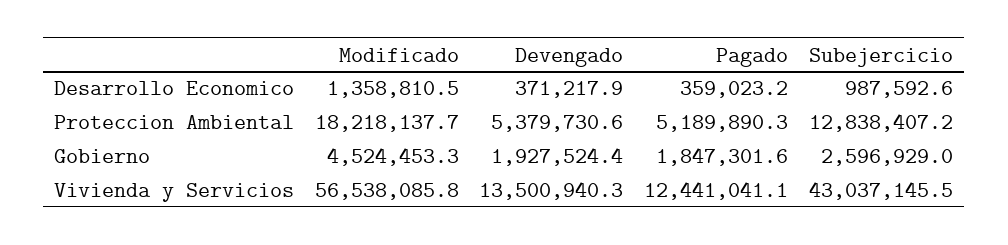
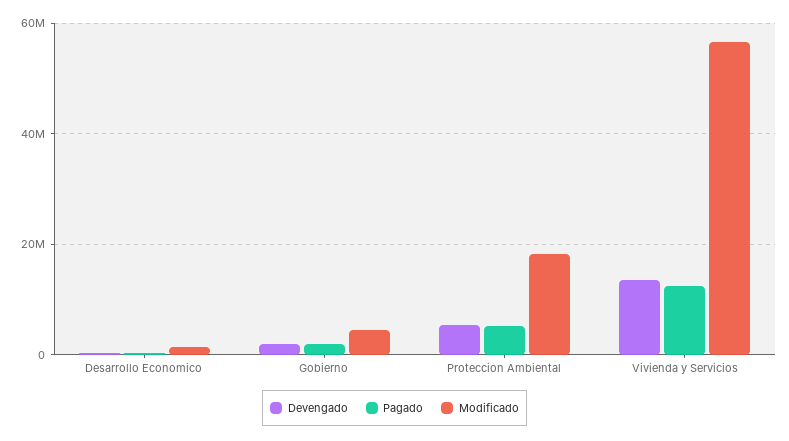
  {
    "Modificado": {
      "Desarrollo Economico": 1358810.5,
      "Proteccion Ambiental": 18218137.7,
      "Gobierno": 4524453.3,
      "Vivienda y Servicios": 56538085.8
    },
    "Devengado": {
      "Desarrollo Economico": 371217.9,
      "Proteccion Ambiental": 5379730.6,
      "Gobierno": 1927524.4,
      "Vivienda y Servicios": 13500940.3
    },
    "Pagado": {
      "Desarrollo Economico": 359023.2,
      "Proteccion Ambiental": 5189890.3,
      "Gobierno": 1847301.6,
      "Vivienda y Servicios": 12441041.1
-   },
+   }
-   "Subejercicio": {
-     "Desarrollo Economico": 987592.6,
-     "Proteccion Ambiental": 12838407.2,
-     "Gobierno": 2596929,
-     "Vivienda y Servicios": 43037145.5
-   }
  }

